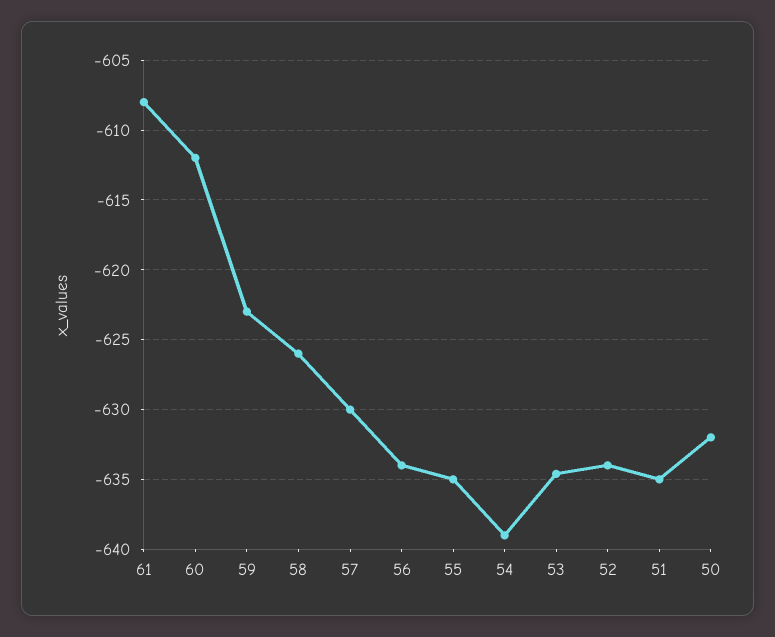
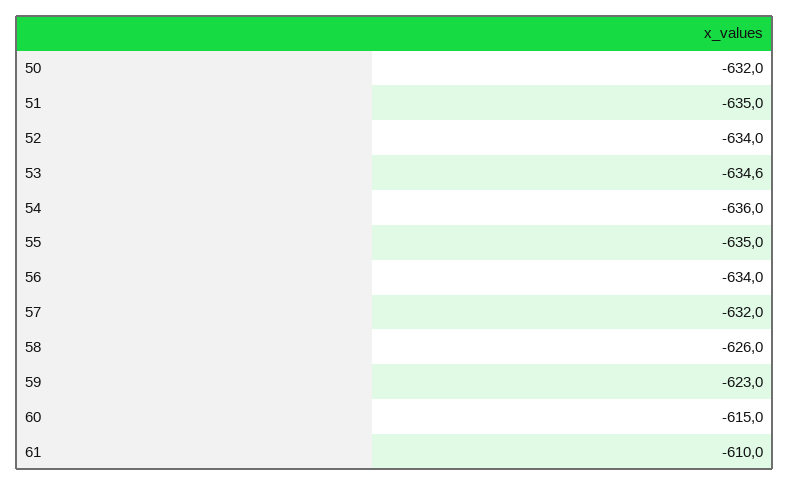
  {
-   "61": -608,
+   "61": -610,
-   "60": -612,
+   "60": -615,
    "59": -623,
    "58": -626,
-   "57": -630,
+   "57": -632,
    "56": -634,
    "55": -635,
-   "54": -639,
+   "54": -636,
    "53": -634.6,
    "52": -634,
    "51": -635,
    "50": -632
  }

